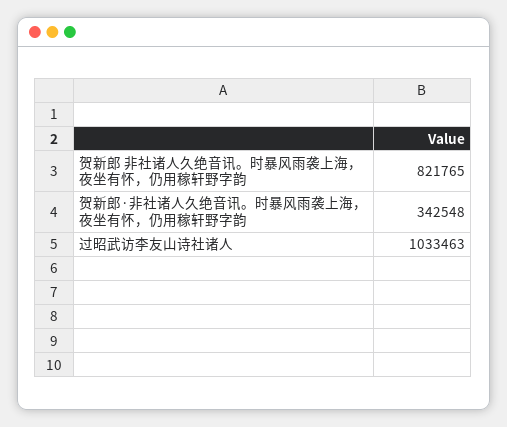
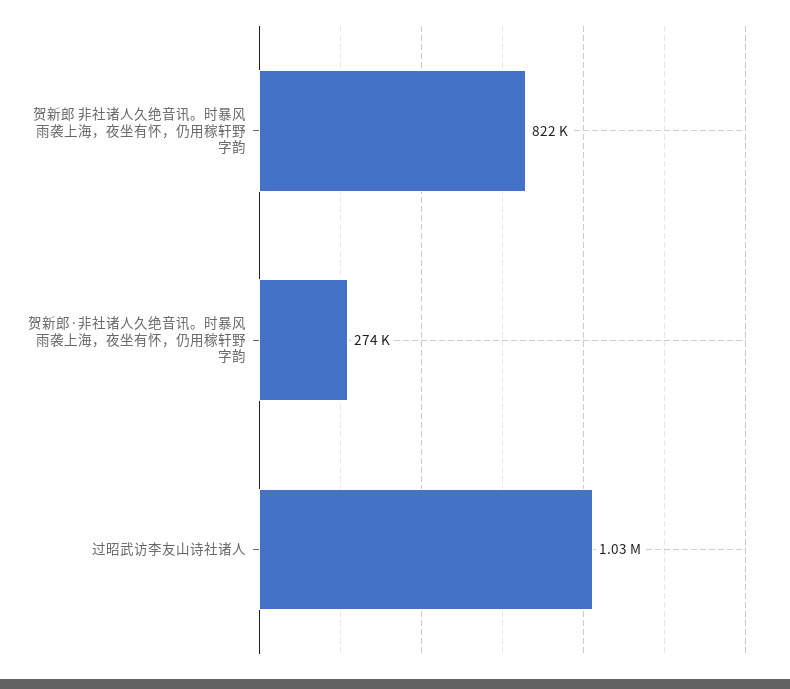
  {
    "贺新郎 非社诸人久绝音讯。时暴风雨袭上海，夜坐有怀，仍用稼轩野字韵": 821765,
-   "贺新郎·非社诸人久绝音讯。时暴风雨袭上海，夜坐有怀，仍用稼轩野字韵": 342548,
+   "贺新郎·非社诸人久绝音讯。时暴风雨袭上海，夜坐有怀，仍用稼轩野字韵": 274000,
    "过昭武访李友山诗社诸人": 1033463
  }

